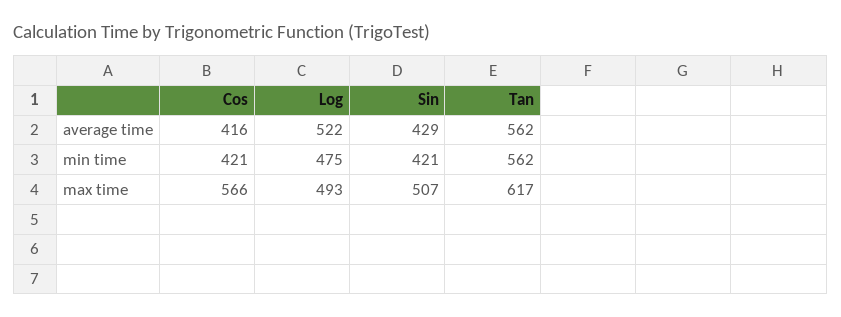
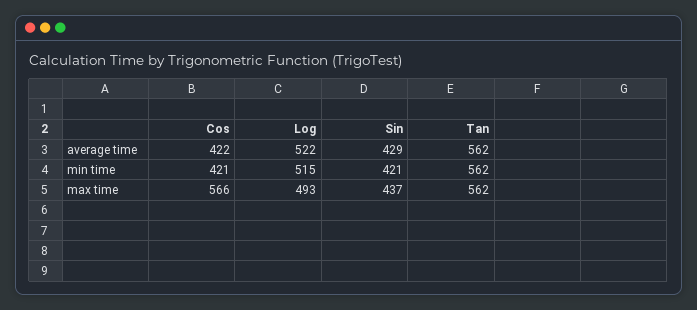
  {
    "Cos": {
-     "average time": 416,
+     "average time": 422,
      "min time": 421,
      "max time": 566
    },
    "Log": {
      "average time": 522,
-     "min time": 475,
+     "min time": 515,
      "max time": 493
    },
    "Sin": {
      "average time": 429,
      "min time": 421,
-     "max time": 507
+     "max time": 437
    },
    "Tan": {
      "average time": 562,
      "min time": 562,
-     "max time": 617
+     "max time": 562
    }
  }

